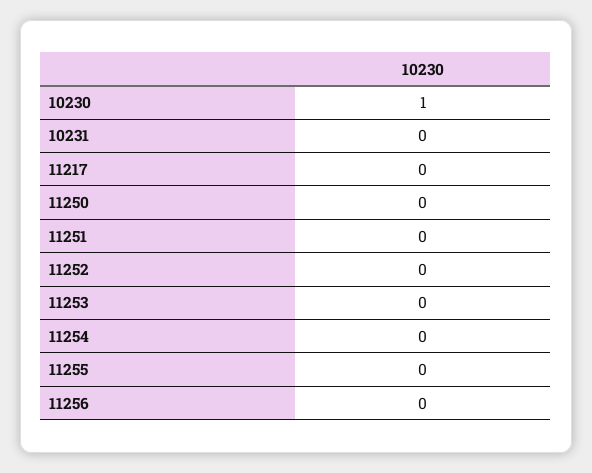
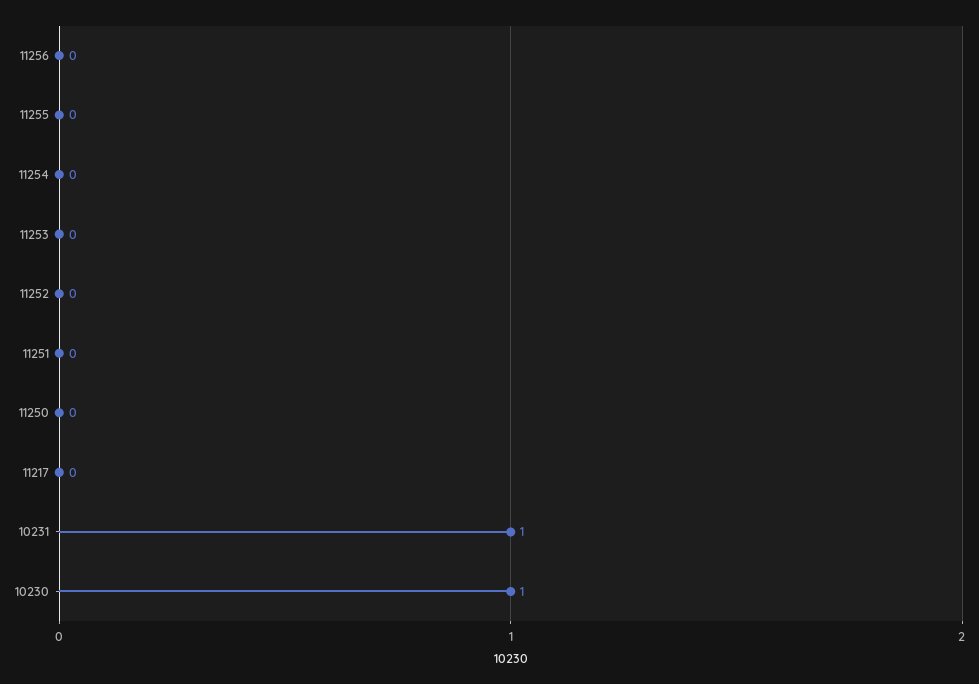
  {
    "10230": 1,
-   "10231": 0,
+   "10231": 1,
    "11217": 0,
    "11250": 0,
    "11251": 0,
    "11252": 0,
    "11253": 0,
    "11254": 0,
    "11255": 0,
    "11256": 0
  }

